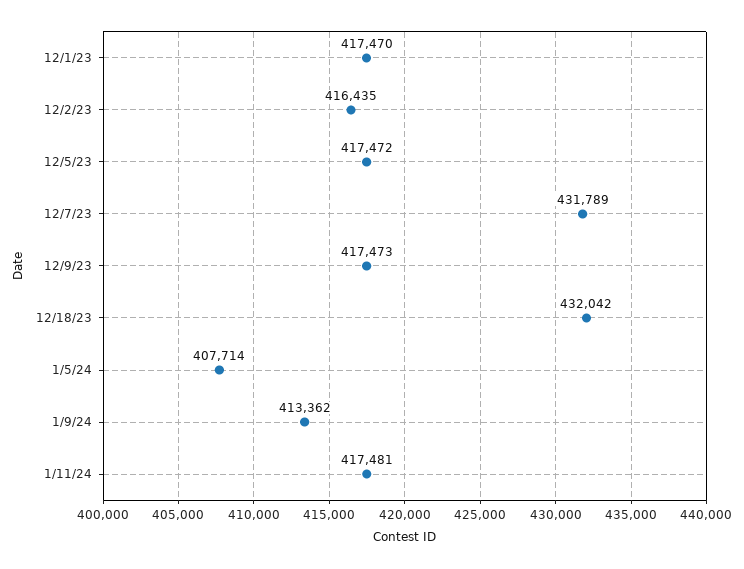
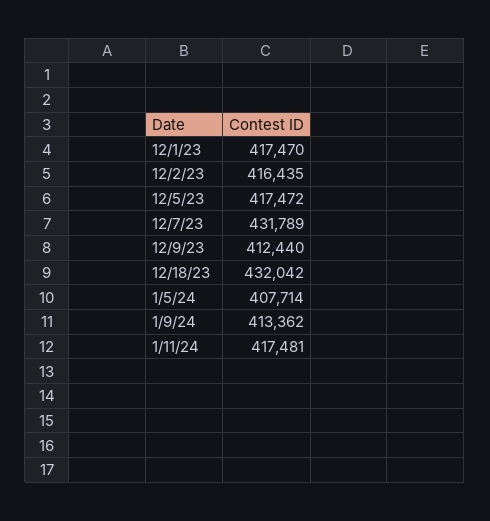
  {
    "12/1/23": 417470,
    "12/2/23": 416435,
    "12/5/23": 417472,
    "12/7/23": 431789,
-   "12/9/23": 417473,
+   "12/9/23": 412440,
    "12/18/23": 432042,
    "1/5/24": 407714,
    "1/9/24": 413362,
    "1/11/24": 417481
  }

